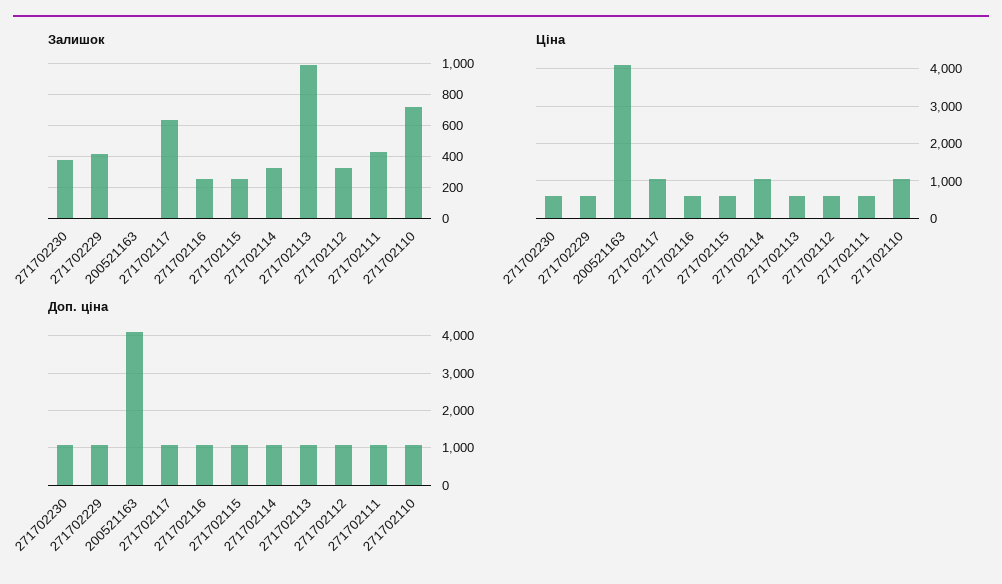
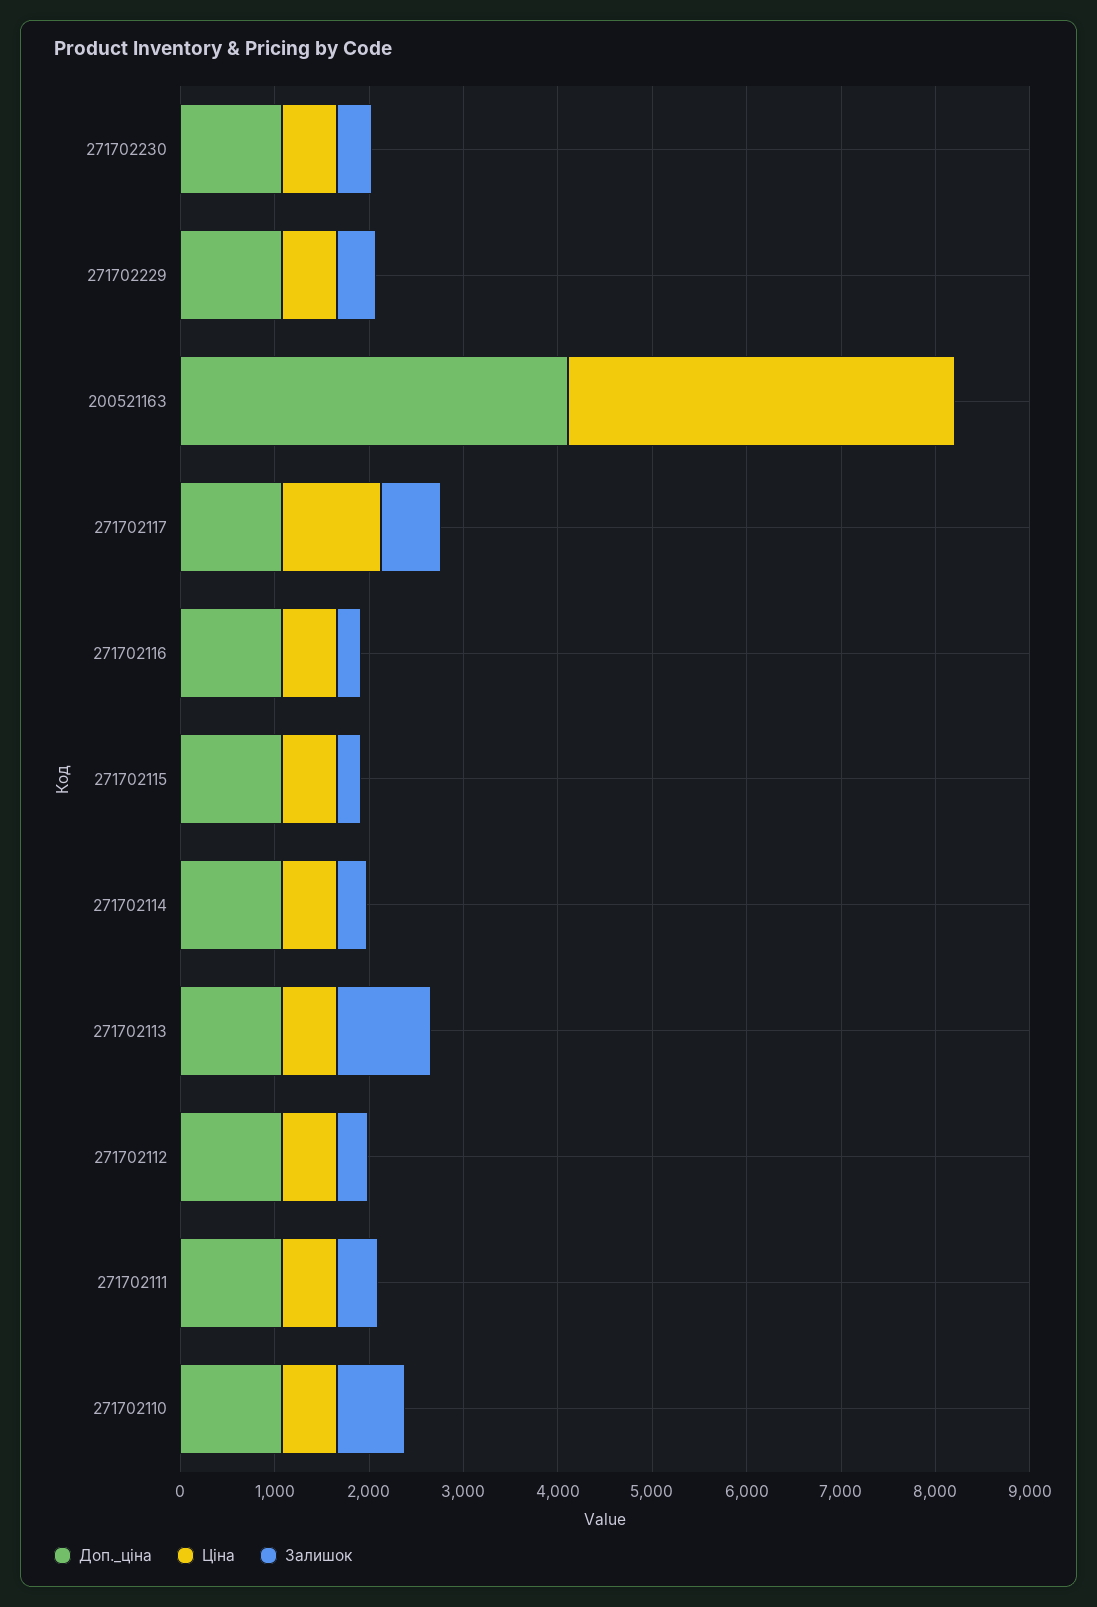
  {
    "Залишок": {
      "271702230": 400,
      "271702229": 400,
      "200521163": 0,
      "271702117": 650,
      "271702116": 250,
      "271702115": 250,
      "271702114": 300,
      "271702113": 1000,
      "271702112": 350,
      "271702111": 450,
      "271702110": 700
    },
    "Ціна": {
      "271702230": 600,
      "271702229": 600,
      "200521163": 4200,
      "271702117": 1000,
      "271702116": 600,
      "271702115": 600,
-     "271702114": 1000,
+     "271702114": 600,
      "271702113": 600,
      "271702112": 600,
      "271702111": 600,
-     "271702110": 1000
+     "271702110": 600
    },
    "Доп. ціна": {
      "271702230": 1000,
      "271702229": 1000,
      "200521163": 4200,
      "271702117": 1000,
      "271702116": 1000,
      "271702115": 1000,
      "271702114": 1000,
      "271702113": 1000,
      "271702112": 1000,
      "271702111": 1000,
      "271702110": 1000
    }
  }

